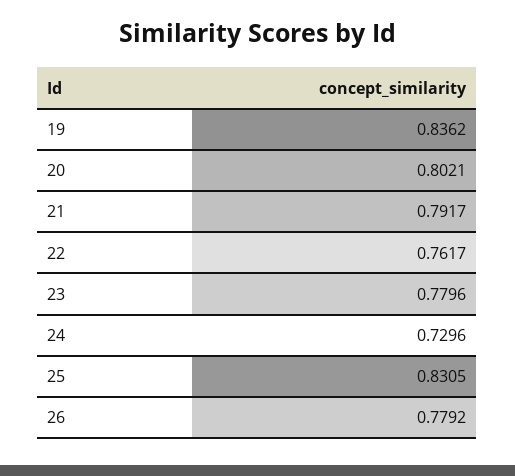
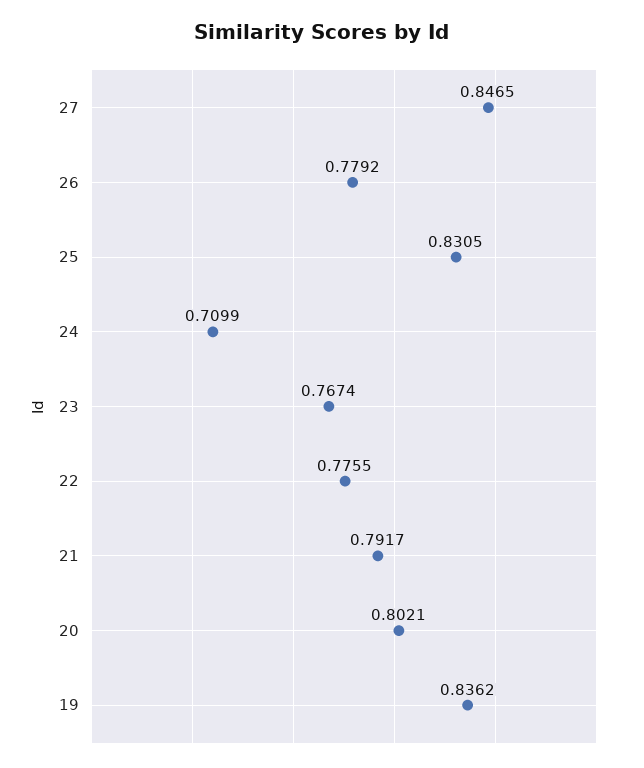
  {
    "19": 0.8362,
    "20": 0.8021,
    "21": 0.7917,
-   "22": 0.7617,
+   "22": 0.7755,
-   "23": 0.7796,
+   "23": 0.7674,
-   "24": 0.7296,
+   "24": 0.7099,
    "25": 0.8305,
-   "26": 0.7792
+   "26": 0.7792,
+   "27": 0.8465
  }

